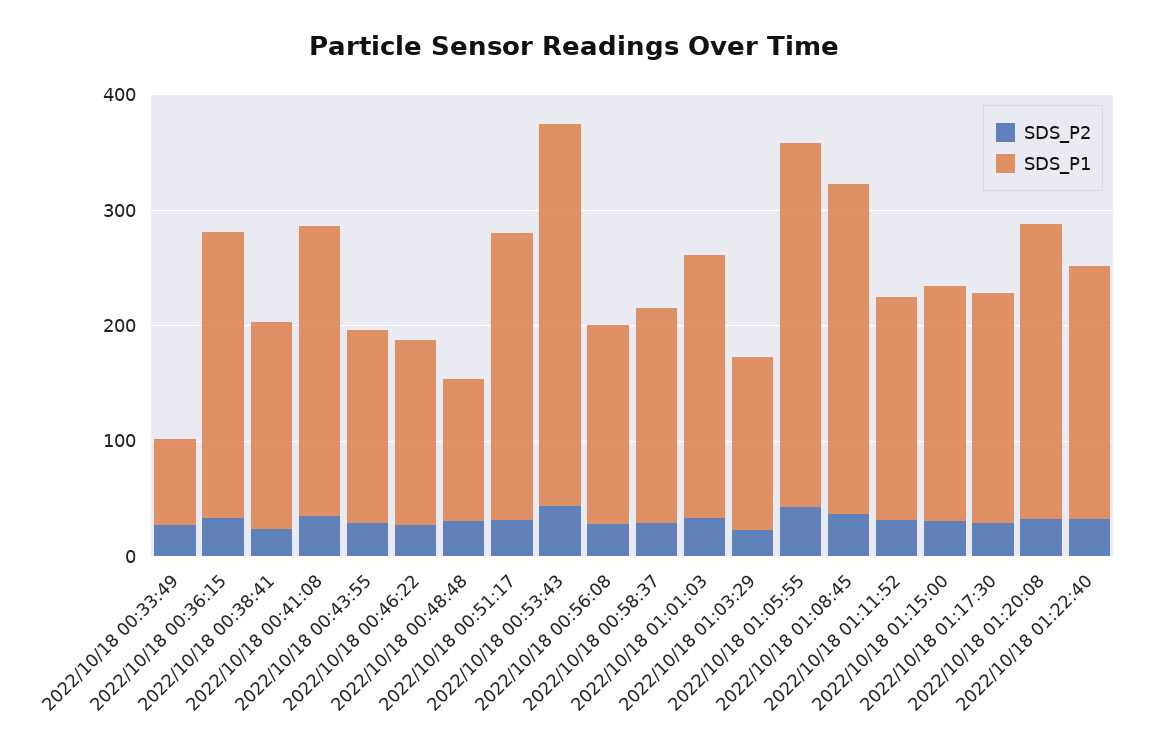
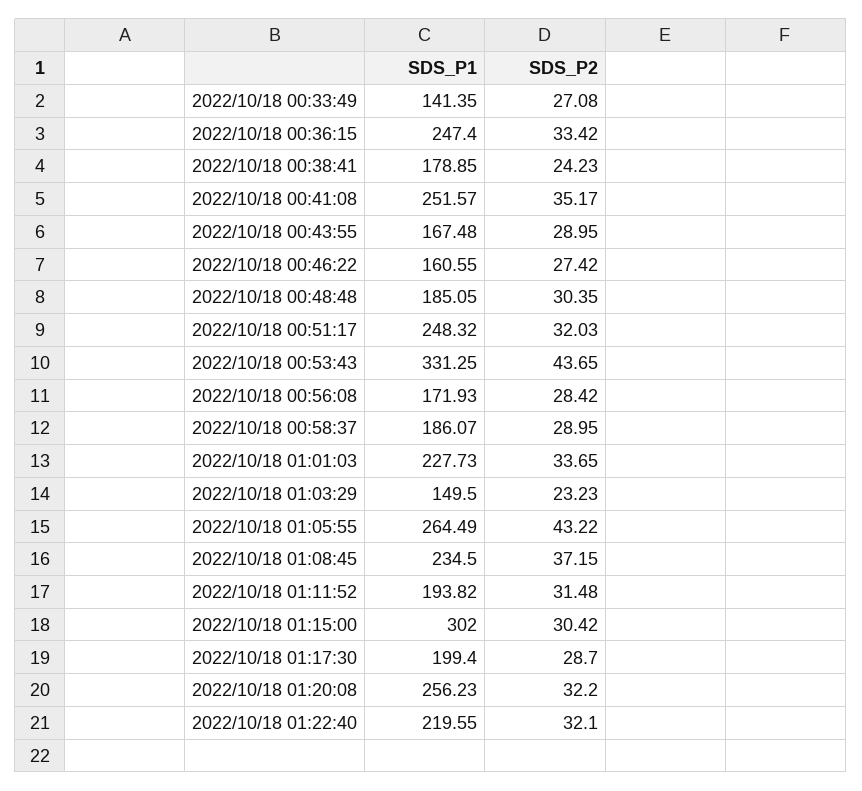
  {
    "SDS_P2": {
      "2022/10/18 00:33:49": 27.08,
      "2022/10/18 00:36:15": 33.42,
      "2022/10/18 00:38:41": 24.23,
      "2022/10/18 00:41:08": 35.17,
      "2022/10/18 00:43:55": 28.95,
      "2022/10/18 00:46:22": 27.42,
      "2022/10/18 00:48:48": 30.35,
      "2022/10/18 00:51:17": 32.03,
      "2022/10/18 00:53:43": 43.65,
      "2022/10/18 00:56:08": 28.42,
      "2022/10/18 00:58:37": 28.95,
      "2022/10/18 01:01:03": 33.65,
      "2022/10/18 01:03:29": 23.23,
      "2022/10/18 01:05:55": 43.22,
      "2022/10/18 01:08:45": 37.15,
      "2022/10/18 01:11:52": 31.48,
      "2022/10/18 01:15:00": 30.42,
      "2022/10/18 01:17:30": 28.7,
      "2022/10/18 01:20:08": 32.2,
      "2022/10/18 01:22:40": 32.1
    },
    "SDS_P1": {
-     "2022/10/18 00:33:49": 80,
+     "2022/10/18 00:33:49": 141.35,
      "2022/10/18 00:36:15": 247.4,
      "2022/10/18 00:38:41": 178.85,
      "2022/10/18 00:41:08": 251.57,
      "2022/10/18 00:43:55": 167.48,
      "2022/10/18 00:46:22": 160.55,
-     "2022/10/18 00:48:48": 120,
+     "2022/10/18 00:48:48": 185.05,
      "2022/10/18 00:51:17": 248.32,
      "2022/10/18 00:53:43": 331.25,
      "2022/10/18 00:56:08": 171.93,
      "2022/10/18 00:58:37": 186.07,
      "2022/10/18 01:01:03": 227.73,
      "2022/10/18 01:03:29": 149.5,
-     "2022/10/18 01:05:55": 320,
+     "2022/10/18 01:05:55": 264.49,
-     "2022/10/18 01:08:45": 280,
+     "2022/10/18 01:08:45": 234.5,
      "2022/10/18 01:11:52": 193.82,
-     "2022/10/18 01:15:00": 200,
+     "2022/10/18 01:15:00": 302,
      "2022/10/18 01:17:30": 199.4,
      "2022/10/18 01:20:08": 256.23,
      "2022/10/18 01:22:40": 219.55
    }
  }

